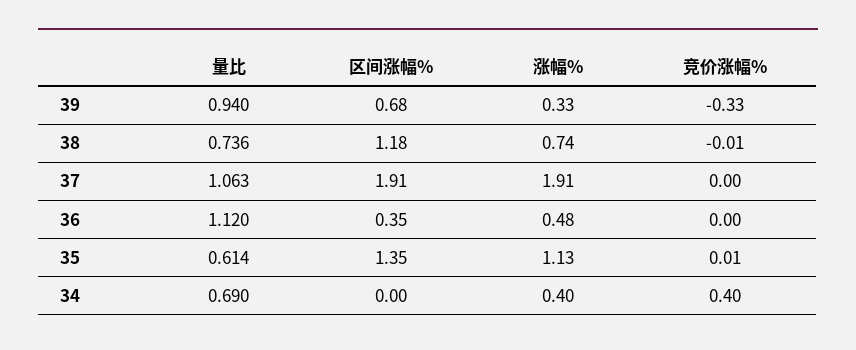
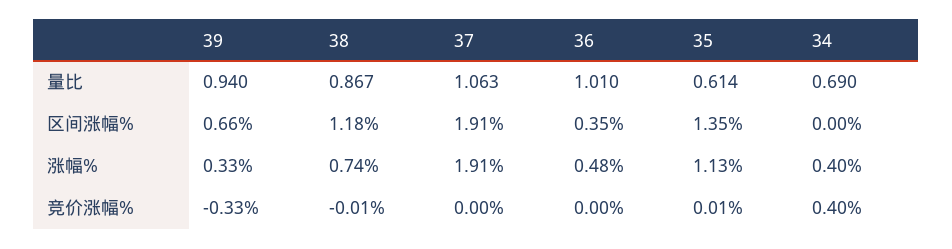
  {
    "量比": {
      "39": 0.94,
-     "38": 0.736,
+     "38": 0.867,
      "37": 1.063,
-     "36": 1.12,
+     "36": 1.01,
      "35": 0.614,
      "34": 0.69
    },
    "区间涨幅%": {
-     "39": 0.68,
+     "39": 0.66,
      "38": 1.18,
      "37": 1.91,
      "36": 0.35,
      "35": 1.35,
      "34": 0
    },
    "涨幅%": {
      "39": 0.33,
      "38": 0.74,
      "37": 1.91,
      "36": 0.48,
      "35": 1.13,
      "34": 0.4
    },
    "竞价涨幅%": {
      "39": -0.33,
      "38": -0.01,
      "37": 0,
      "36": 0,
      "35": 0.01,
      "34": 0.4
    }
  }

